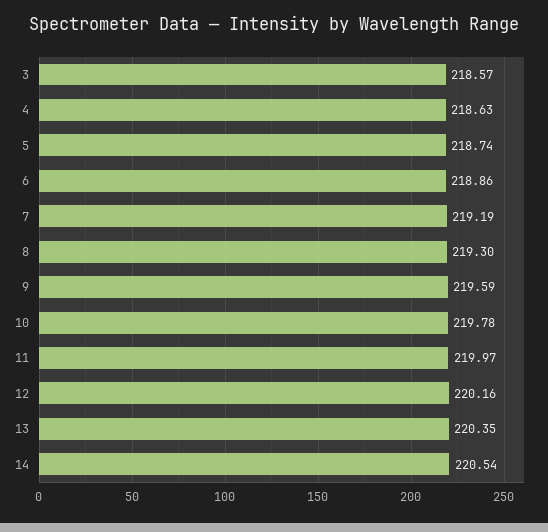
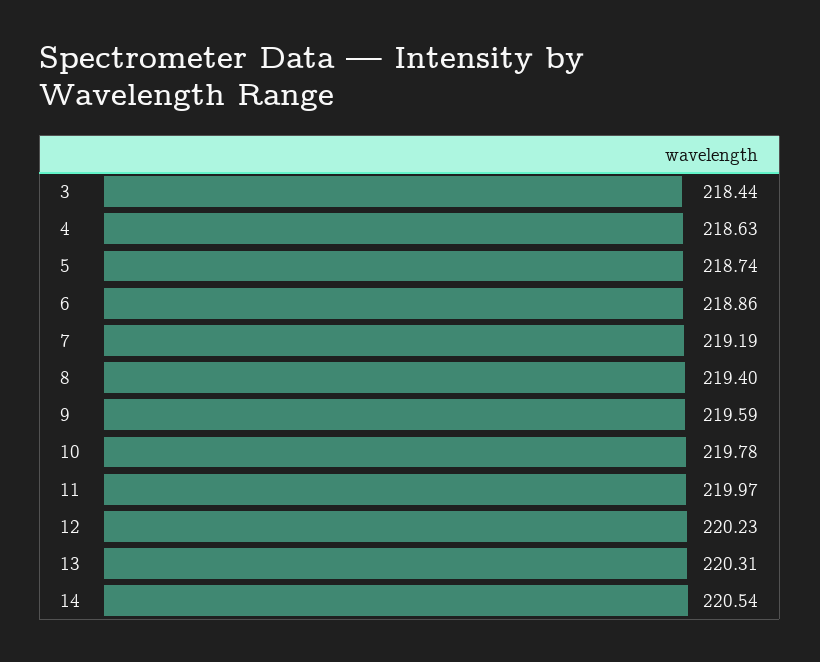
  {
-   "3": 218.57,
+   "3": 218.44,
    "4": 218.63,
    "5": 218.74,
    "6": 218.86,
    "7": 219.19,
-   "8": 219.3,
+   "8": 219.4,
    "9": 219.59,
    "10": 219.78,
    "11": 219.97,
-   "12": 220.16,
+   "12": 220.23,
-   "13": 220.35,
+   "13": 220.31,
    "14": 220.54
  }

